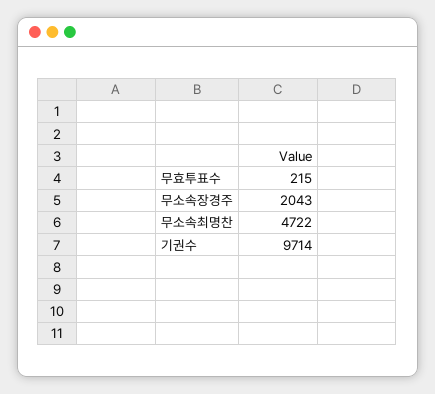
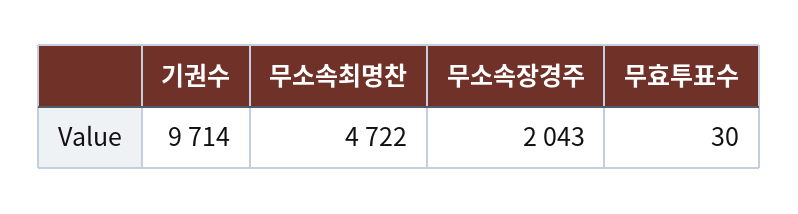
  {
-   "무효투표수": 215,
+   "무효투표수": 30,
    "무소속장경주": 2043,
    "무소속최명찬": 4722,
    "기권수": 9714
  }

